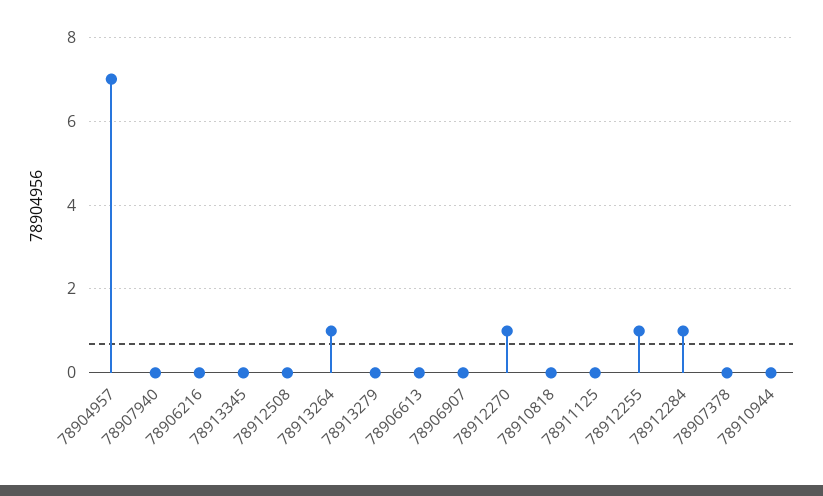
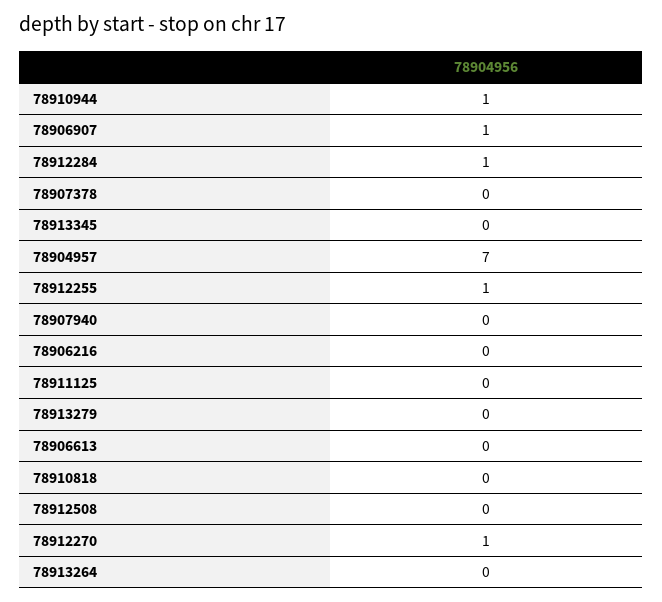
  {
    "78904957": 7,
    "78907940": 0,
    "78906216": 0,
    "78913345": 0,
    "78912508": 0,
-   "78913264": 1,
+   "78913264": 0,
    "78913279": 0,
    "78906613": 0,
-   "78906907": 0,
+   "78906907": 1,
    "78912270": 1,
    "78910818": 0,
    "78911125": 0,
    "78912255": 1,
    "78912284": 1,
    "78907378": 0,
-   "78910944": 0
+   "78910944": 1
  }

